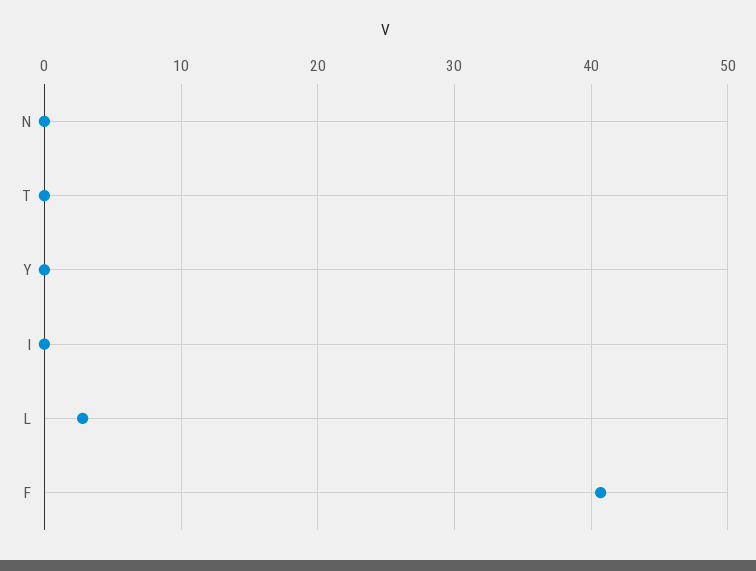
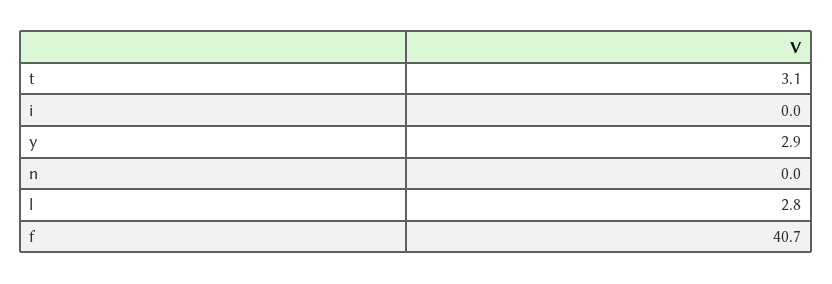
  {
    "N": 0,
-   "T": 0,
+   "T": 3.1,
-   "Y": 0,
+   "Y": 2.9,
    "I": 0,
    "L": 2.8,
    "F": 40.7
  }

